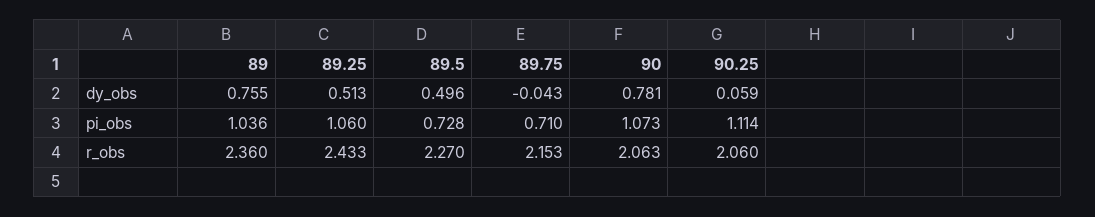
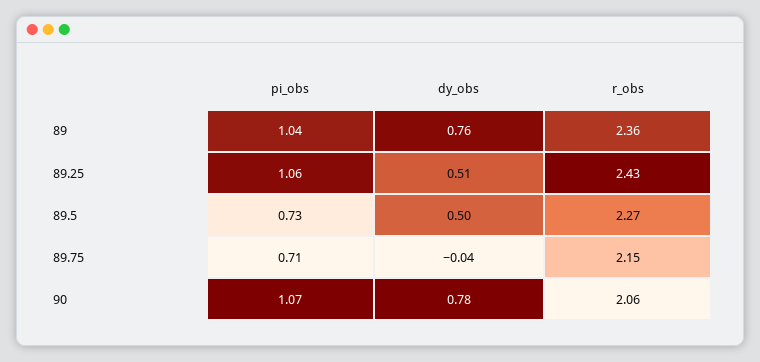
  {
    "89": {
      "dy_obs": 0.755,
      "pi_obs": 1.036,
      "r_obs": 2.36
    },
    "89.25": {
      "dy_obs": 0.513,
      "pi_obs": 1.06,
      "r_obs": 2.433
    },
    "89.5": {
      "dy_obs": 0.496,
      "pi_obs": 0.728,
      "r_obs": 2.27
    },
    "89.75": {
      "dy_obs": -0.043,
      "pi_obs": 0.71,
      "r_obs": 2.153
    },
    "90": {
      "dy_obs": 0.781,
      "pi_obs": 1.073,
      "r_obs": 2.063
-   },
+   }
-   "90.25": {
-     "dy_obs": 0.059,
-     "pi_obs": 1.114,
-     "r_obs": 2.06
-   }
  }

